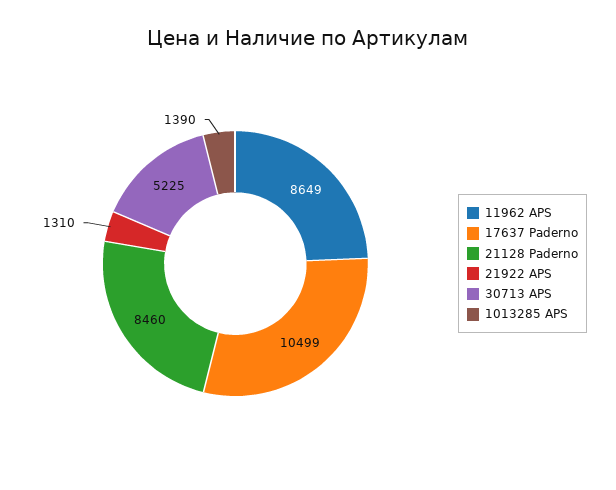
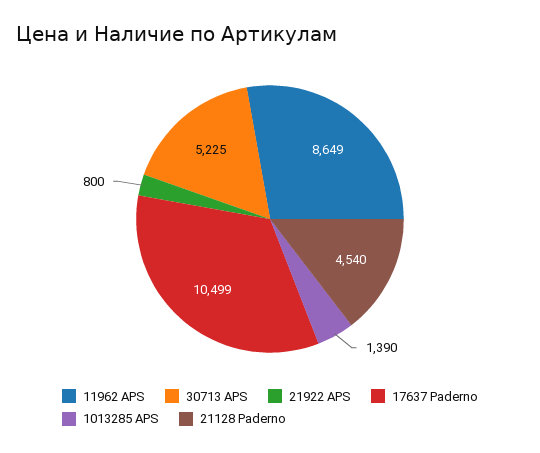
  {
    "11962 APS": 8649,
    "17637 Paderno": 10499,
-   "21128 Paderno": 8460,
+   "21128 Paderno": 4540,
-   "21922 APS": 1310,
+   "21922 APS": 800,
    "30713 APS": 5225,
    "1013285 APS": 1390
  }

